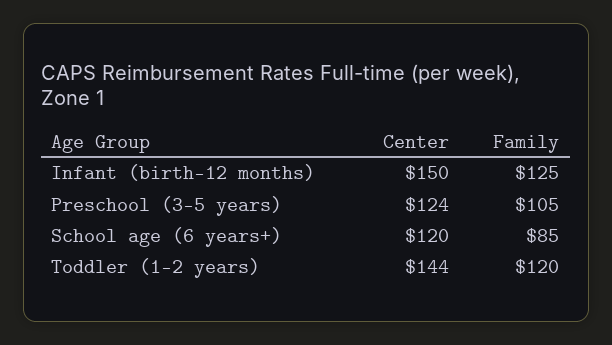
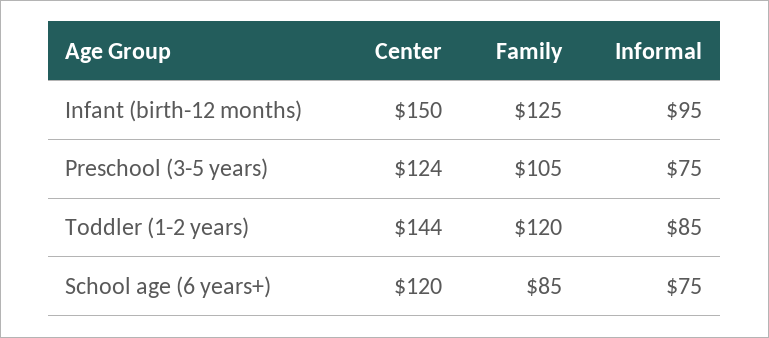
  {
    "Center": {
      "Infant (birth-12 months)": 150,
      "Preschool (3-5 years)": 124,
      "School age (6 years+)": 120,
      "Toddler (1-2 years)": 144
    },
    "Family": {
      "Infant (birth-12 months)": 125,
      "Preschool (3-5 years)": 105,
      "School age (6 years+)": 85,
      "Toddler (1-2 years)": 120
-   }
+   },
+   "Informal": {
+     "Infant (birth-12 months)": 95,
+     "Preschool (3-5 years)": 75,
+     "Toddler (1-2 years)": 85,
+     "School age (6 years+)": 75
+   }
  }

